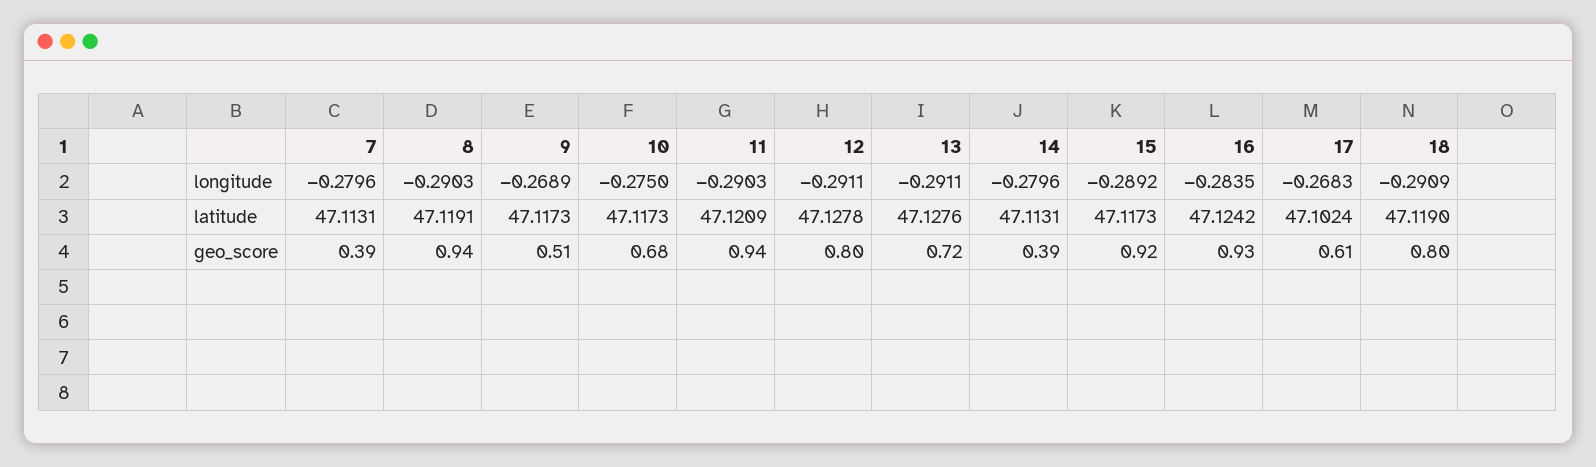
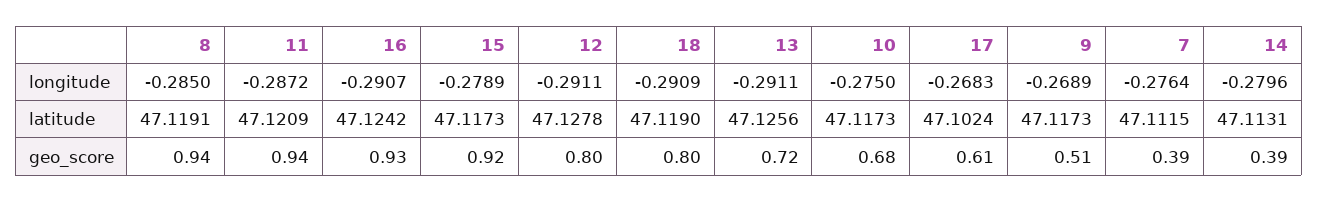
  {
    "7": {
-     "longitude": -0.2796,
+     "longitude": -0.2764,
-     "latitude": 47.1131,
+     "latitude": 47.1115,
      "geo_score": 0.39
    },
    "8": {
-     "longitude": -0.2903,
+     "longitude": -0.285,
      "latitude": 47.1191,
      "geo_score": 0.94
    },
    "9": {
      "longitude": -0.2689,
      "latitude": 47.1173,
      "geo_score": 0.51
    },
    "10": {
      "longitude": -0.275,
      "latitude": 47.1173,
      "geo_score": 0.68
    },
    "11": {
-     "longitude": -0.2903,
+     "longitude": -0.2872,
      "latitude": 47.1209,
      "geo_score": 0.94
    },
    "12": {
      "longitude": -0.2911,
      "latitude": 47.1278,
      "geo_score": 0.8
    },
    "13": {
      "longitude": -0.2911,
-     "latitude": 47.1276,
+     "latitude": 47.1256,
      "geo_score": 0.72
    },
    "14": {
      "longitude": -0.2796,
      "latitude": 47.1131,
      "geo_score": 0.39
    },
    "15": {
-     "longitude": -0.2892,
+     "longitude": -0.2789,
      "latitude": 47.1173,
      "geo_score": 0.92
    },
    "16": {
-     "longitude": -0.2835,
+     "longitude": -0.2907,
      "latitude": 47.1242,
      "geo_score": 0.93
    },
    "17": {
      "longitude": -0.2683,
      "latitude": 47.1024,
      "geo_score": 0.61
    },
    "18": {
      "longitude": -0.2909,
      "latitude": 47.119,
      "geo_score": 0.8
    }
  }

